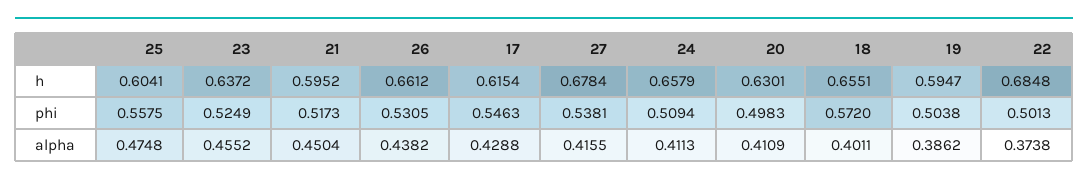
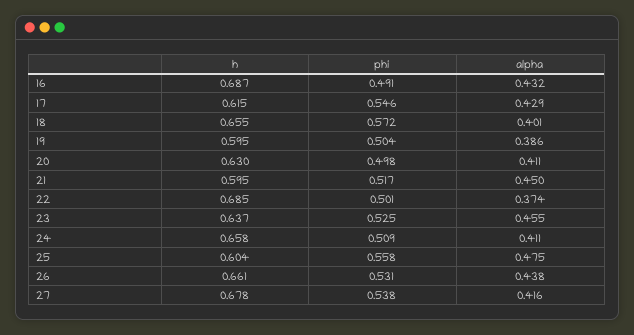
  {
    "25": {
      "h": 0.6041,
      "phi": 0.5575,
      "alpha": 0.4748
    },
    "23": {
      "h": 0.6372,
      "phi": 0.5249,
      "alpha": 0.4552
    },
    "21": {
      "h": 0.5952,
      "phi": 0.5173,
      "alpha": 0.4504
    },
    "26": {
      "h": 0.6612,
      "phi": 0.5305,
      "alpha": 0.4382
    },
    "17": {
      "h": 0.6154,
      "phi": 0.5463,
      "alpha": 0.4288
    },
    "27": {
      "h": 0.6784,
      "phi": 0.5381,
      "alpha": 0.4155
    },
    "24": {
      "h": 0.6579,
      "phi": 0.5094,
      "alpha": 0.4113
    },
    "20": {
      "h": 0.6301,
      "phi": 0.4983,
      "alpha": 0.4109
    },
    "18": {
      "h": 0.6551,
      "phi": 0.572,
      "alpha": 0.4011
    },
    "19": {
      "h": 0.5947,
      "phi": 0.5038,
      "alpha": 0.3862
    },
    "22": {
      "h": 0.6848,
      "phi": 0.5013,
      "alpha": 0.3738
-   }
+   },
+   "16": {
+     "h": 0.687,
+     "phi": 0.491,
+     "alpha": 0.432
+   }
  }

